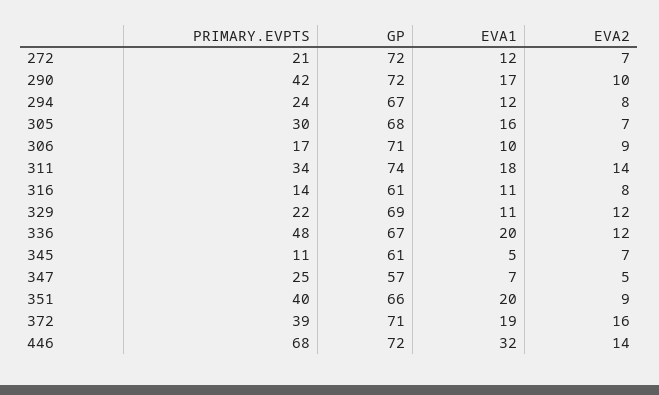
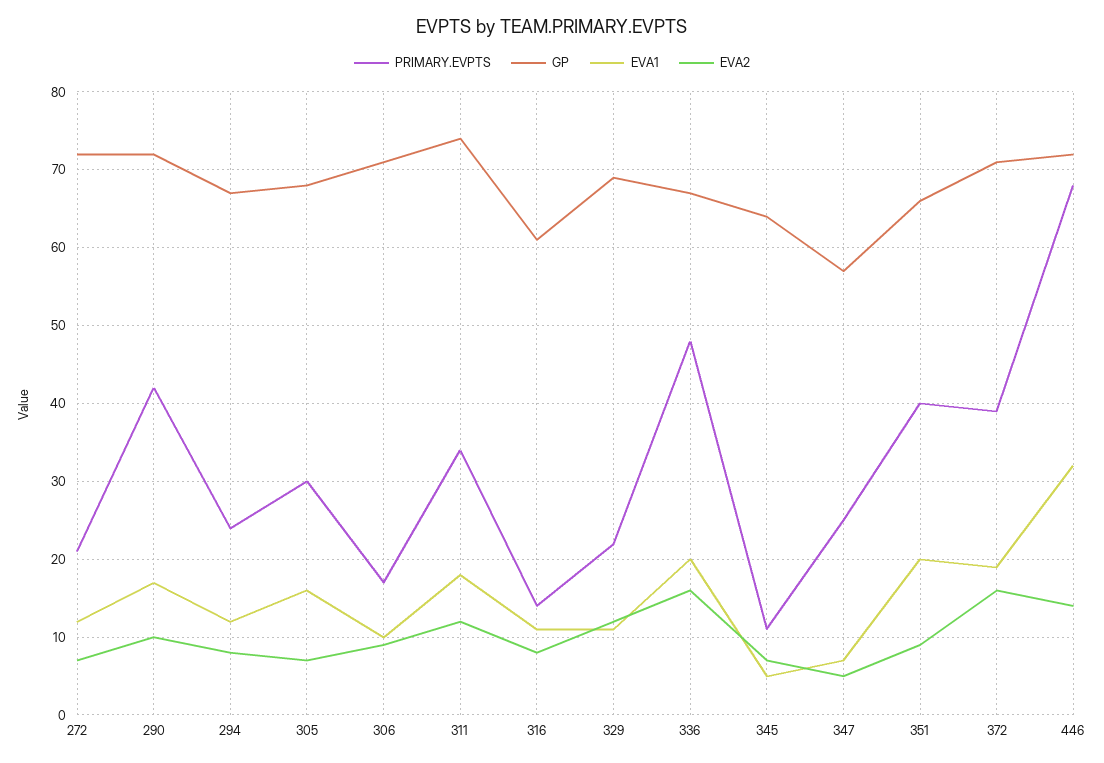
  {
    "PRIMARY.EVPTS": {
      "272": 21,
      "290": 42,
      "294": 24,
      "305": 30,
      "306": 17,
      "311": 34,
      "316": 14,
      "329": 22,
      "336": 48,
      "345": 11,
      "347": 25,
      "351": 40,
      "372": 39,
      "446": 68
    },
    "GP": {
      "272": 72,
      "290": 72,
      "294": 67,
      "305": 68,
      "306": 71,
      "311": 74,
      "316": 61,
      "329": 69,
      "336": 67,
-     "345": 61,
+     "345": 64,
      "347": 57,
      "351": 66,
      "372": 71,
      "446": 72
    },
    "EVA1": {
      "272": 12,
      "290": 17,
      "294": 12,
      "305": 16,
      "306": 10,
      "311": 18,
      "316": 11,
      "329": 11,
      "336": 20,
      "345": 5,
      "347": 7,
      "351": 20,
      "372": 19,
      "446": 32
    },
    "EVA2": {
      "272": 7,
      "290": 10,
      "294": 8,
      "305": 7,
      "306": 9,
-     "311": 14,
+     "311": 12,
      "316": 8,
      "329": 12,
-     "336": 12,
+     "336": 16,
      "345": 7,
      "347": 5,
      "351": 9,
      "372": 16,
      "446": 14
    }
  }

